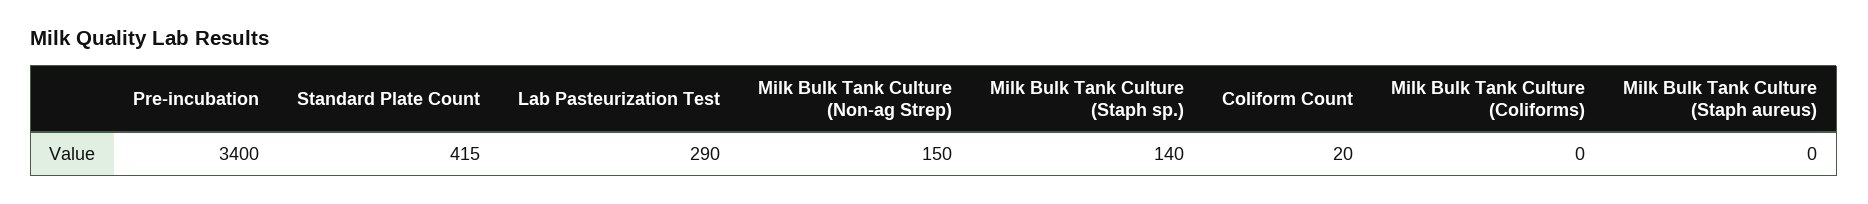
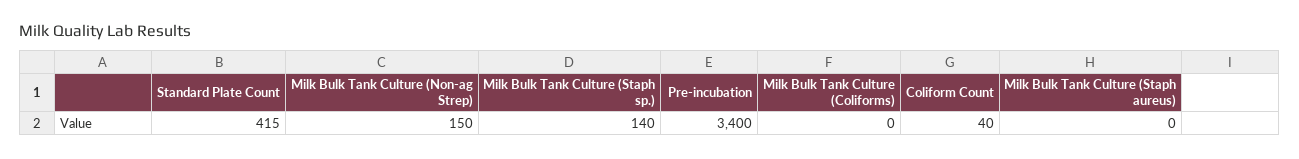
  {
    "Pre-incubation": 3400,
    "Standard Plate Count": 415,
-   "Lab Pasteurization Test": 290,
    "Milk Bulk Tank Culture (Non-ag Strep)": 150,
    "Milk Bulk Tank Culture (Staph sp.)": 140,
-   "Coliform Count": 20,
+   "Coliform Count": 40,
    "Milk Bulk Tank Culture (Coliforms)": 0,
    "Milk Bulk Tank Culture (Staph aureus)": 0
  }

